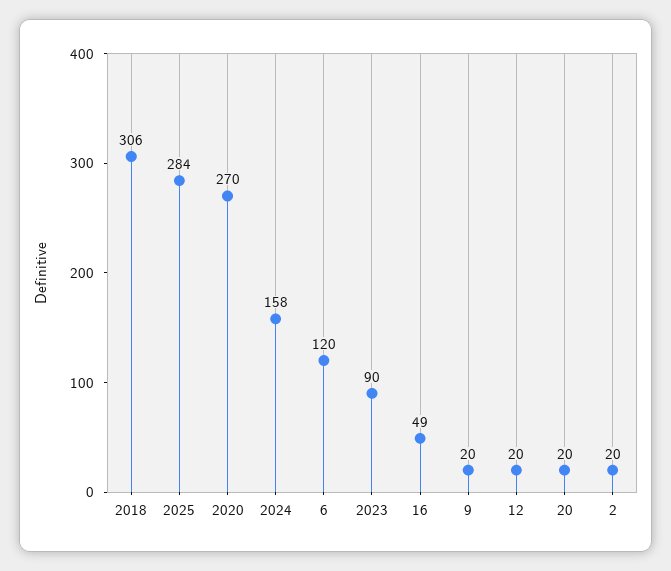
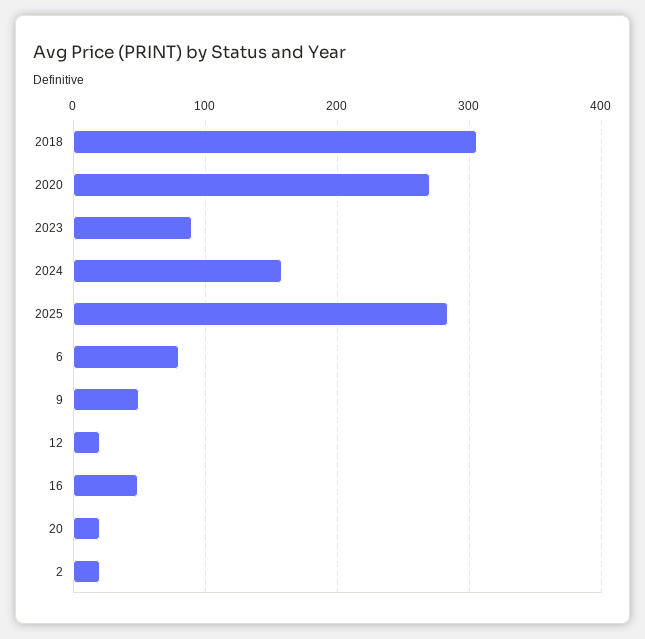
  {
    "2018": 306,
    "2025": 284,
    "2020": 270,
    "2024": 158,
-   "6": 120,
+   "6": 80,
    "2023": 90,
    "16": 49,
-   "9": 20,
+   "9": 50,
    "12": 20,
    "20": 20,
    "2": 20
  }

